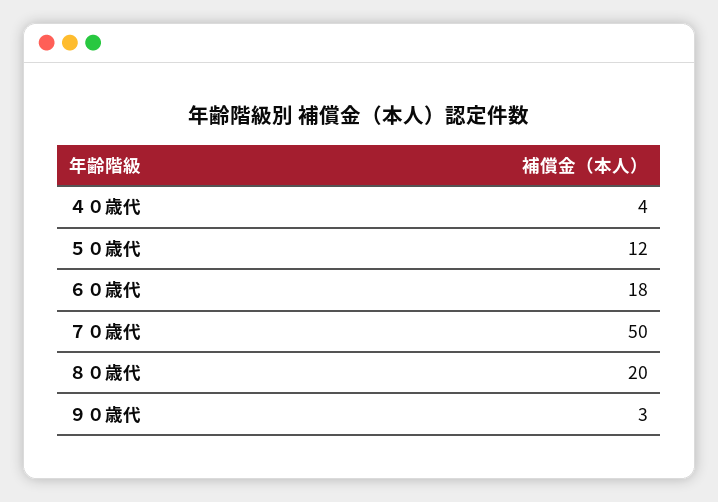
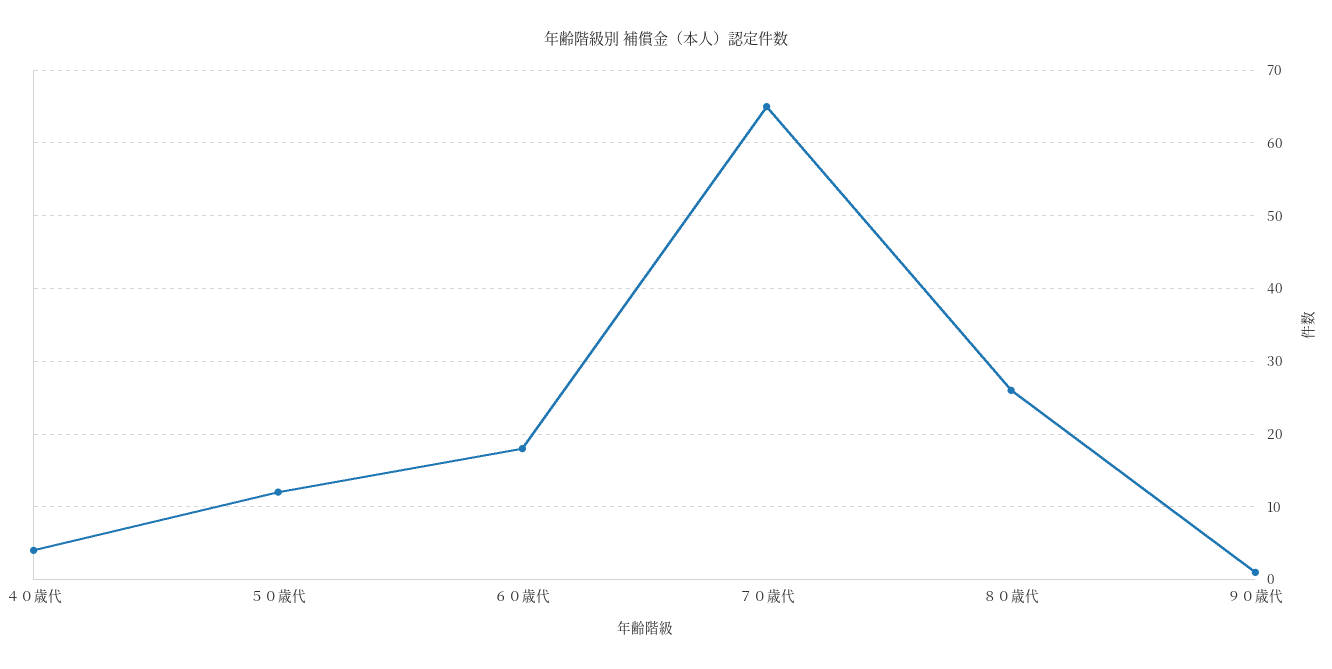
  {
    "４０歳代": 4,
    "５０歳代": 12,
    "６０歳代": 18,
-   "７０歳代": 50,
+   "７０歳代": 65,
-   "８０歳代": 20,
+   "８０歳代": 26,
-   "９０歳代": 3
+   "９０歳代": 1
  }

